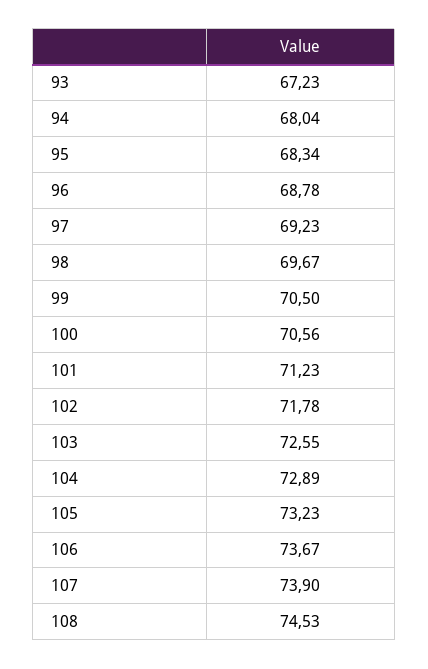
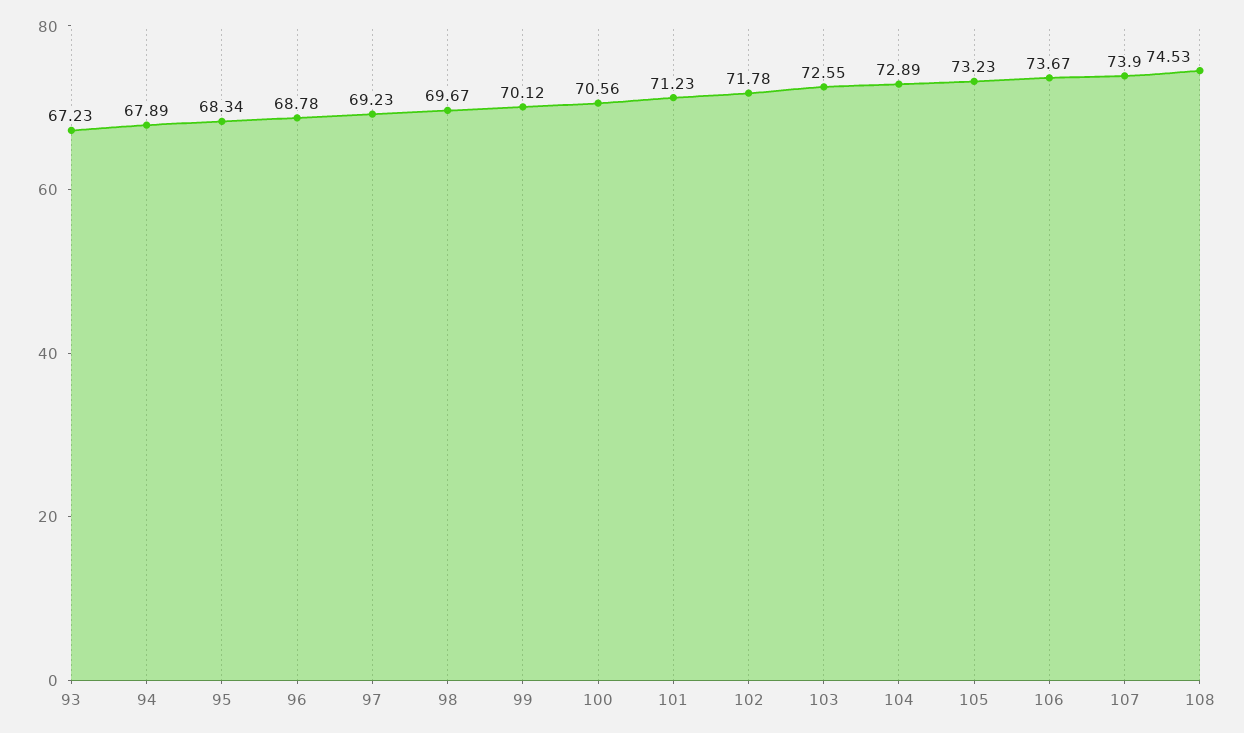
  {
    "93": 67.23,
-   "94": 68.04,
+   "94": 67.89,
    "95": 68.34,
    "96": 68.78,
    "97": 69.23,
    "98": 69.67,
-   "99": 70.5,
+   "99": 70.12,
    "100": 70.56,
    "101": 71.23,
    "102": 71.78,
    "103": 72.55,
    "104": 72.89,
    "105": 73.23,
    "106": 73.67,
    "107": 73.9,
    "108": 74.53
  }

